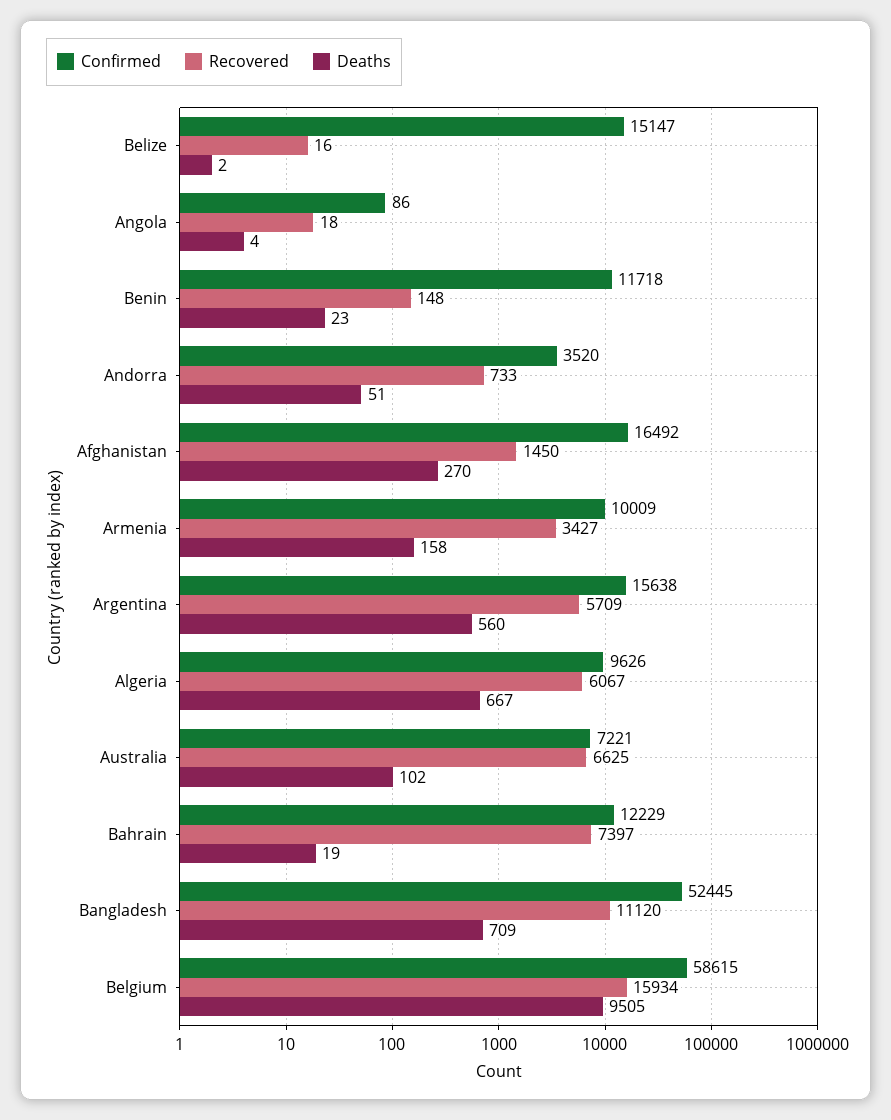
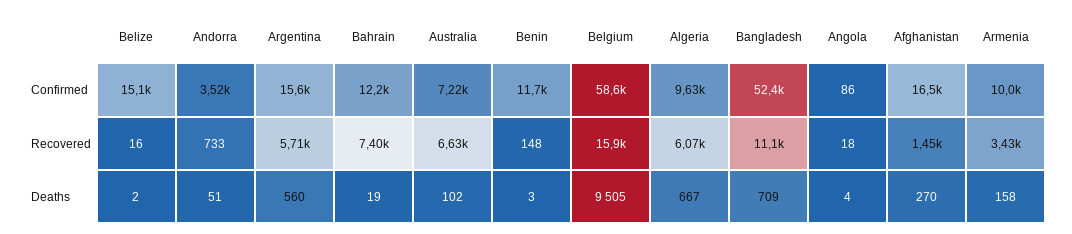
  {
    "Confirmed": {
      "Belize": 15147,
      "Angola": 86,
      "Benin": 11718,
      "Andorra": 3520,
      "Afghanistan": 16492,
      "Armenia": 10009,
      "Argentina": 15638,
      "Algeria": 9626,
      "Australia": 7221,
      "Bahrain": 12229,
      "Bangladesh": 52445,
      "Belgium": 58615
    },
    "Recovered": {
      "Belize": 16,
      "Angola": 18,
      "Benin": 148,
      "Andorra": 733,
      "Afghanistan": 1450,
      "Armenia": 3427,
      "Argentina": 5709,
      "Algeria": 6067,
      "Australia": 6625,
      "Bahrain": 7397,
      "Bangladesh": 11120,
      "Belgium": 15934
    },
    "Deaths": {
      "Belize": 2,
      "Angola": 4,
-     "Benin": 23,
+     "Benin": 3,
      "Andorra": 51,
      "Afghanistan": 270,
      "Armenia": 158,
      "Argentina": 560,
      "Algeria": 667,
      "Australia": 102,
      "Bahrain": 19,
      "Bangladesh": 709,
      "Belgium": 9505
    }
  }

